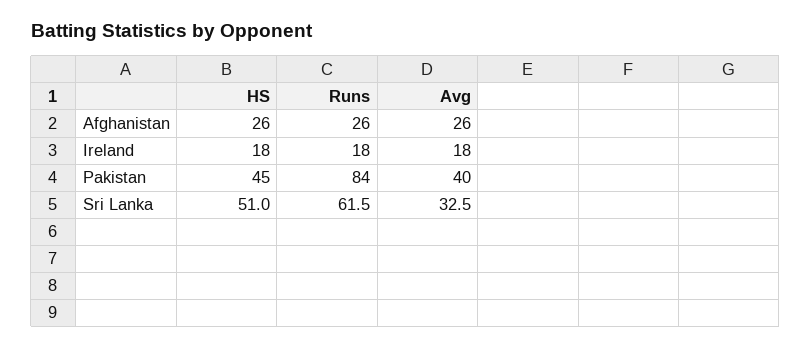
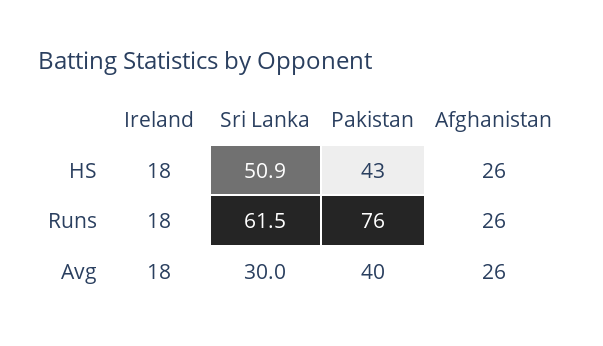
  {
    "HS": {
      "Afghanistan": 26,
      "Ireland": 18,
-     "Pakistan": 45,
+     "Pakistan": 43,
-     "Sri Lanka": 51
+     "Sri Lanka": 50.9
    },
    "Runs": {
      "Afghanistan": 26,
      "Ireland": 18,
-     "Pakistan": 84,
+     "Pakistan": 76,
      "Sri Lanka": 61.5
    },
    "Avg": {
      "Afghanistan": 26,
      "Ireland": 18,
      "Pakistan": 40,
-     "Sri Lanka": 32.5
+     "Sri Lanka": 30
    }
  }

